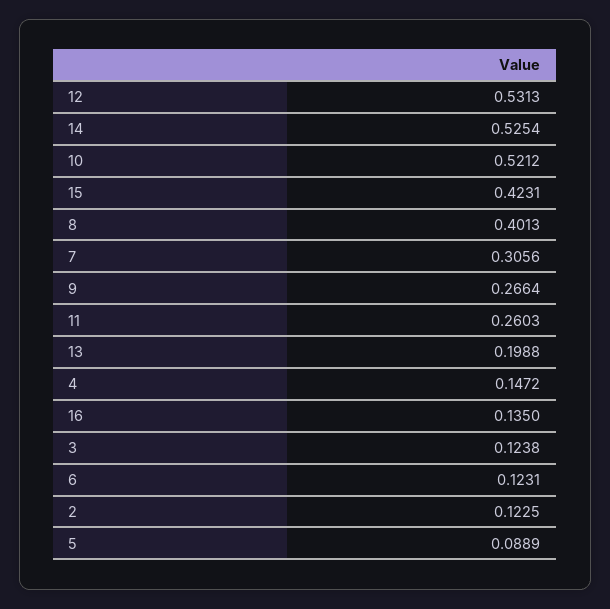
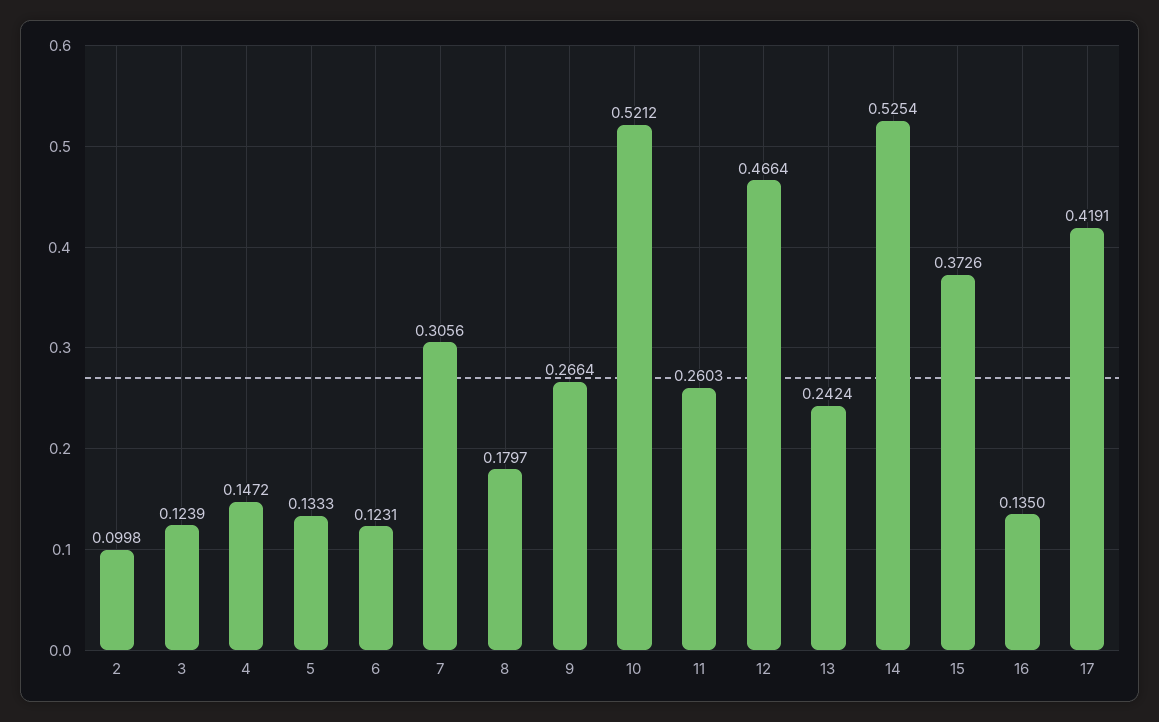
  {
-   "12": 0.5313,
+   "12": 0.4664,
    "14": 0.5254,
    "10": 0.5212,
-   "15": 0.4231,
+   "15": 0.3726,
-   "8": 0.4013,
+   "8": 0.1797,
    "7": 0.3056,
    "9": 0.2664,
    "11": 0.2603,
-   "13": 0.1988,
+   "13": 0.2424,
    "4": 0.1472,
    "16": 0.135,
-   "3": 0.1238,
+   "3": 0.1239,
    "6": 0.1231,
-   "2": 0.1225,
+   "2": 0.0998,
-   "5": 0.0889
+   "5": 0.1333,
+   "17": 0.4191
  }

